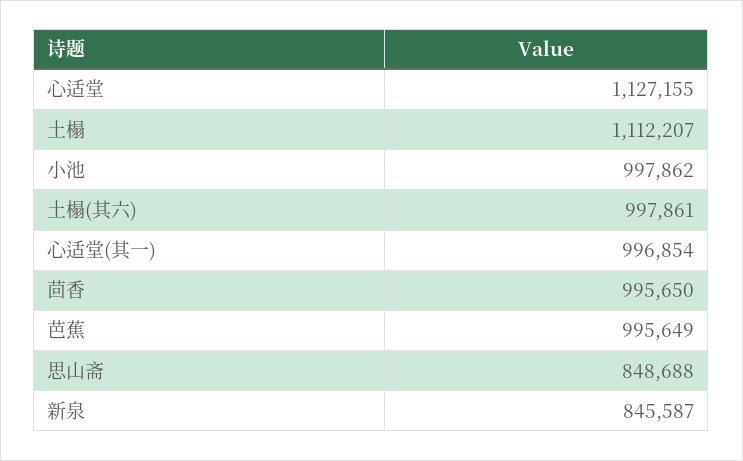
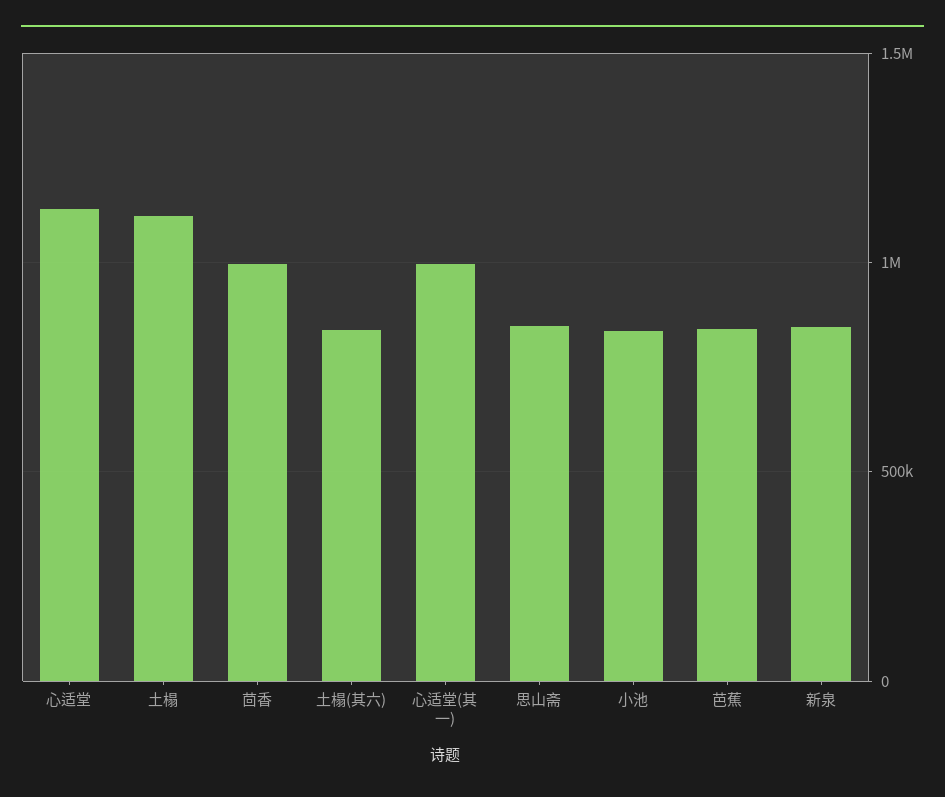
  {
    "心适堂": 1127155,
    "土榻": 1112207,
-   "小池": 997862,
+   "小池": 850000,
-   "土榻(其六)": 997861,
+   "土榻(其六)": 850000,
    "心适堂(其一)": 996854,
    "茴香": 995650,
-   "芭蕉": 995649,
+   "芭蕉": 850000,
    "思山斋": 848688,
    "新泉": 845587
  }

